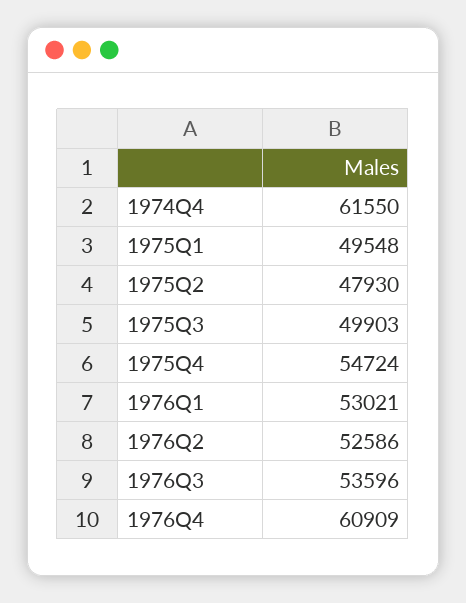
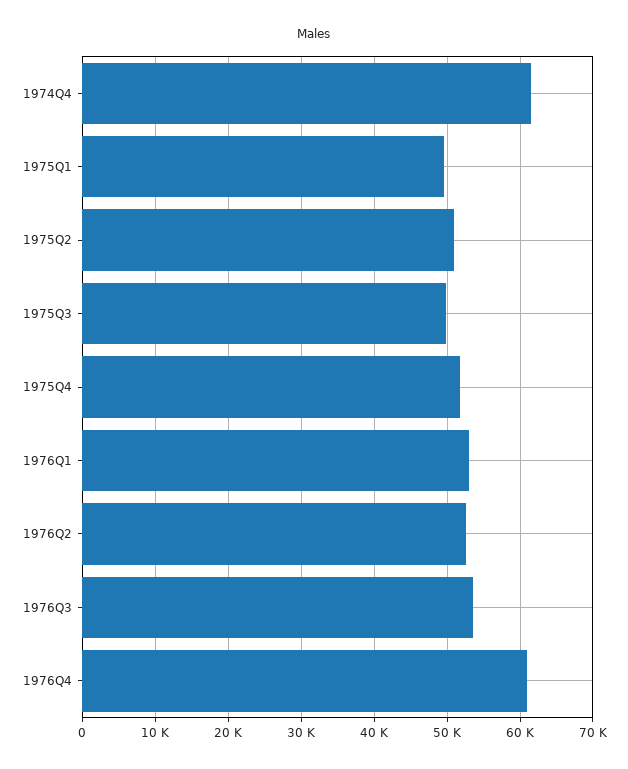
  {
    "1974Q4": 61550,
    "1975Q1": 49548,
-   "1975Q2": 47930,
+   "1975Q2": 51000,
    "1975Q3": 49903,
-   "1975Q4": 54724,
+   "1975Q4": 52000,
    "1976Q1": 53021,
    "1976Q2": 52586,
    "1976Q3": 53596,
    "1976Q4": 60909
  }

